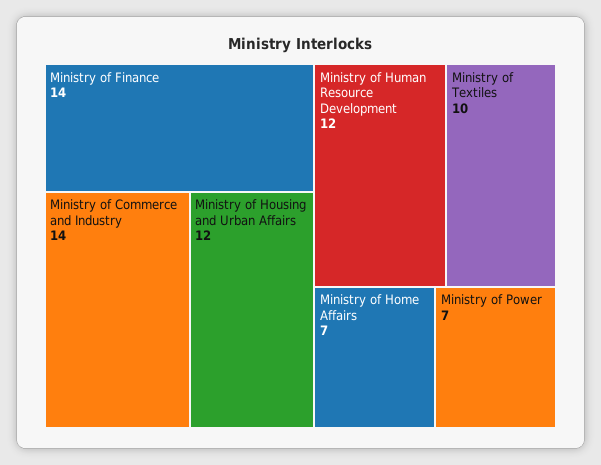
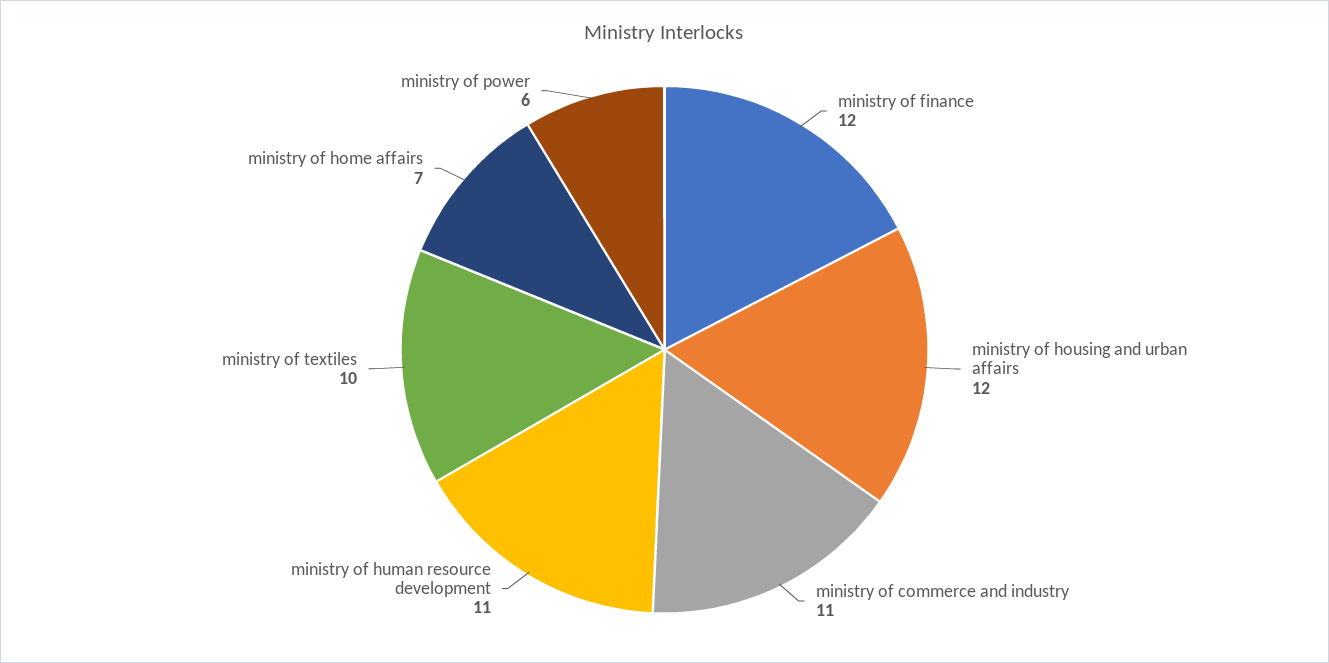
  {
-   "Ministry of Finance": 14,
+   "Ministry of Finance": 12,
-   "Ministry of Commerce and Industry": 14,
+   "Ministry of Commerce and Industry": 11,
    "Ministry of Housing and Urban Affairs": 12,
-   "Ministry of Human Resource Development": 12,
+   "Ministry of Human Resource Development": 11,
    "Ministry of Textiles": 10,
    "Ministry of Home Affairs": 7,
-   "Ministry of Power": 7
+   "Ministry of Power": 6
  }

